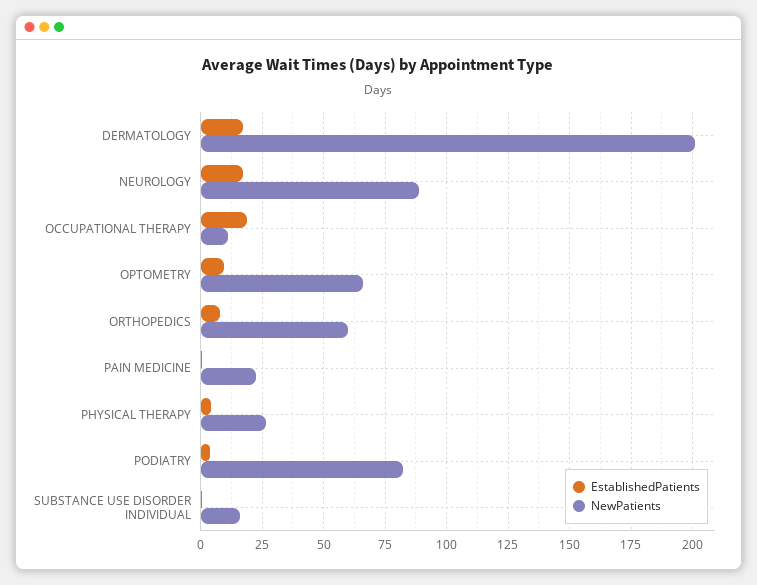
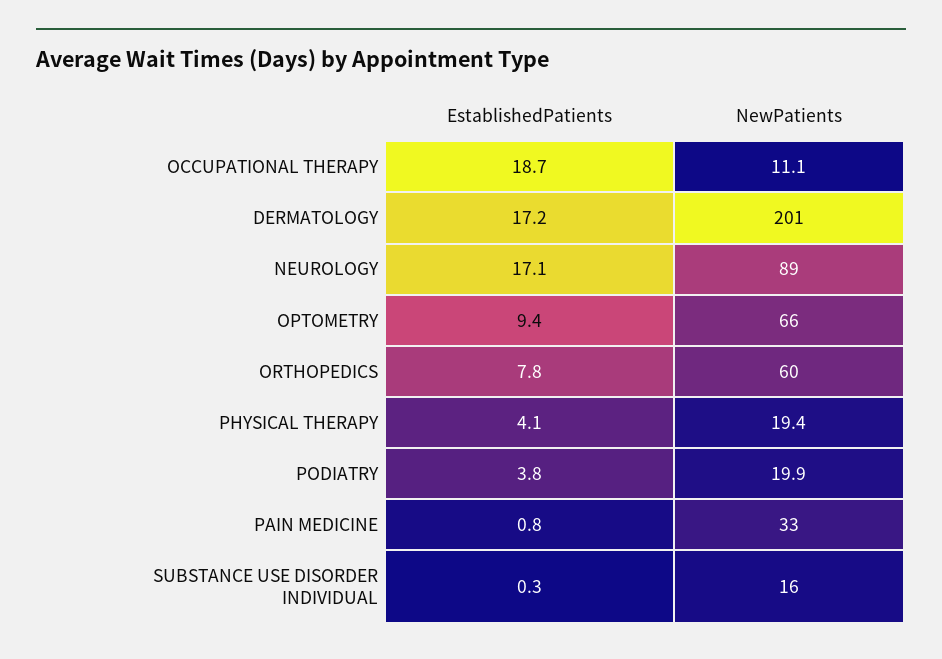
  {
    "EstablishedPatients": {
      "DERMATOLOGY": 17.2,
      "NEUROLOGY": 17.1,
      "OCCUPATIONAL THERAPY": 18.7,
      "OPTOMETRY": 9.4,
      "ORTHOPEDICS": 7.8,
      "PAIN MEDICINE": 0.8,
      "PHYSICAL THERAPY": 4.1,
      "PODIATRY": 3.8,
      "SUBSTANCE USE DISORDER INDIVIDUAL": 0.3
    },
    "NewPatients": {
      "DERMATOLOGY": 201,
      "NEUROLOGY": 89,
      "OCCUPATIONAL THERAPY": 11.1,
      "OPTOMETRY": 66,
      "ORTHOPEDICS": 60,
-     "PAIN MEDICINE": 22.5,
+     "PAIN MEDICINE": 33,
-     "PHYSICAL THERAPY": 27.5,
+     "PHYSICAL THERAPY": 19.4,
-     "PODIATRY": 82.5,
+     "PODIATRY": 19.9,
      "SUBSTANCE USE DISORDER INDIVIDUAL": 16
    }
  }

